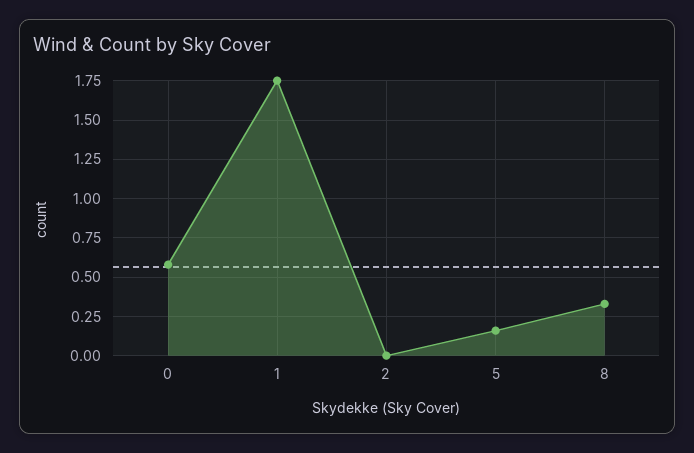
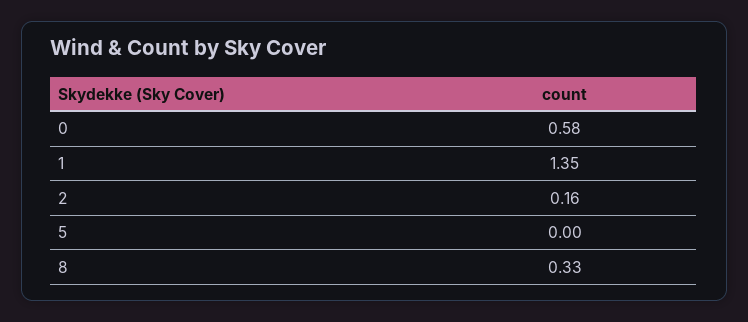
  {
    "0": 0.58,
-   "1": 1.75,
+   "1": 1.35,
-   "2": 0,
+   "2": 0.16,
-   "5": 0.15,
+   "5": 0,
    "8": 0.33
  }

